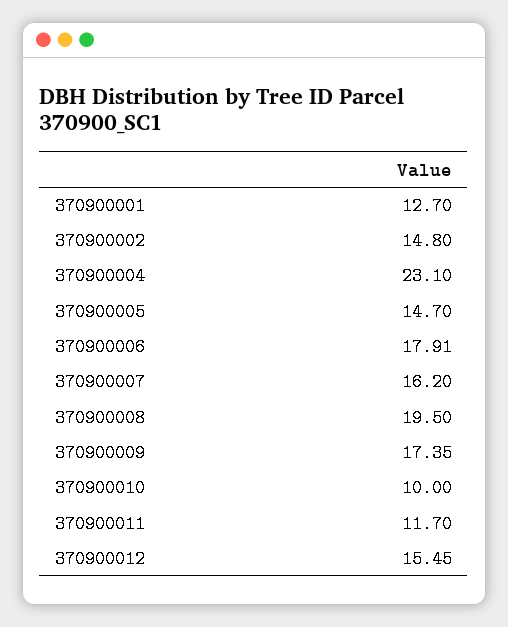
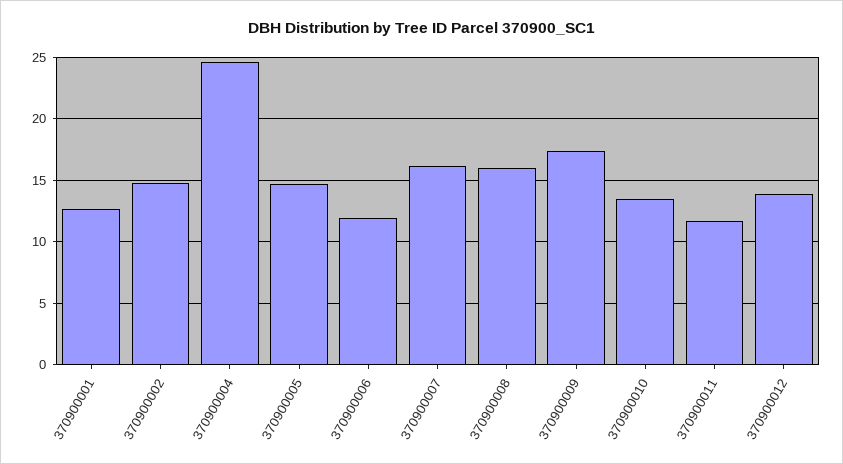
  {
    "370900001": 12.7,
    "370900002": 14.8,
-   "370900004": 23.1,
+   "370900004": 24.5,
    "370900005": 14.7,
-   "370900006": 17.91,
+   "370900006": 12,
    "370900007": 16.2,
-   "370900008": 19.5,
+   "370900008": 16,
    "370900009": 17.35,
-   "370900010": 10,
+   "370900010": 13.5,
    "370900011": 11.7,
-   "370900012": 15.45
+   "370900012": 14
  }

